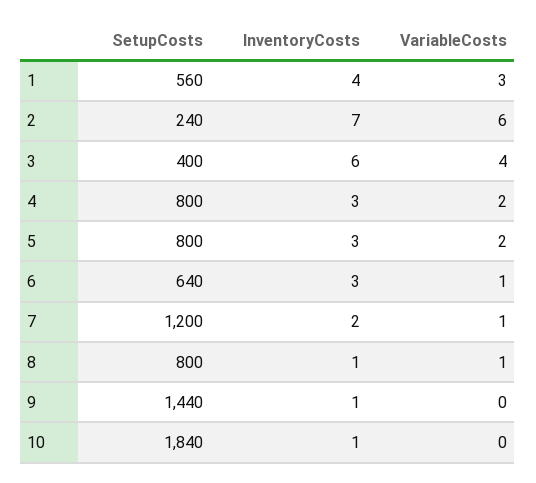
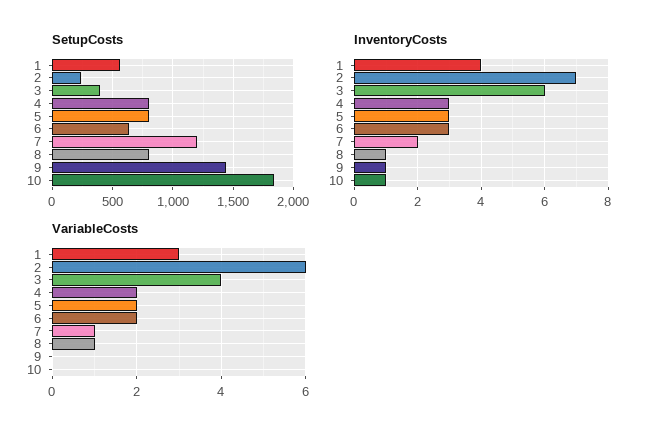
  {
    "SetupCosts": {
      "1": 560,
      "2": 240,
      "3": 400,
      "4": 800,
      "5": 800,
      "6": 640,
      "7": 1200,
      "8": 800,
      "9": 1440,
      "10": 1840
    },
    "InventoryCosts": {
      "1": 4,
      "2": 7,
      "3": 6,
      "4": 3,
      "5": 3,
      "6": 3,
      "7": 2,
      "8": 1,
      "9": 1,
      "10": 1
    },
    "VariableCosts": {
      "1": 3,
      "2": 6,
      "3": 4,
      "4": 2,
      "5": 2,
-     "6": 1,
+     "6": 2,
      "7": 1,
      "8": 1,
      "9": 0,
      "10": 0
    }
  }

